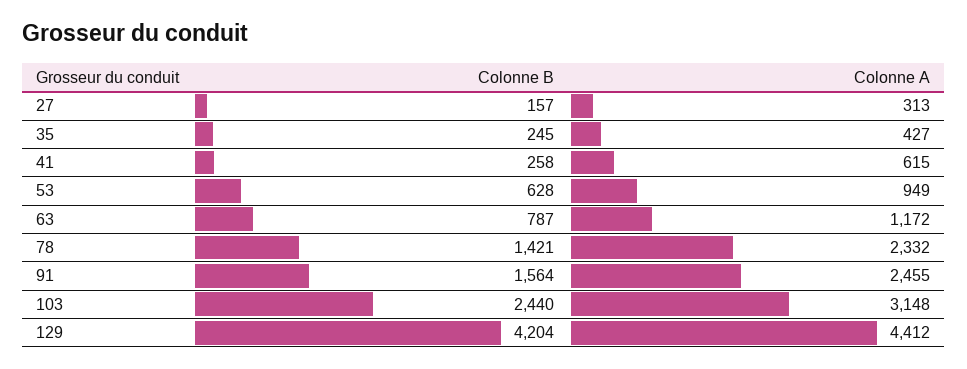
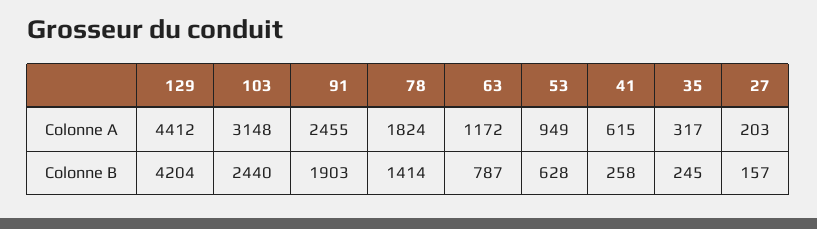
  {
    "Colonne B": {
      "27": 157,
      "35": 245,
      "41": 258,
      "53": 628,
      "63": 787,
-     "78": 1421,
+     "78": 1414,
-     "91": 1564,
+     "91": 1903,
      "103": 2440,
      "129": 4204
    },
    "Colonne A": {
-     "27": 313,
+     "27": 203,
-     "35": 427,
+     "35": 317,
      "41": 615,
      "53": 949,
      "63": 1172,
-     "78": 2332,
+     "78": 1824,
      "91": 2455,
      "103": 3148,
      "129": 4412
    }
  }

